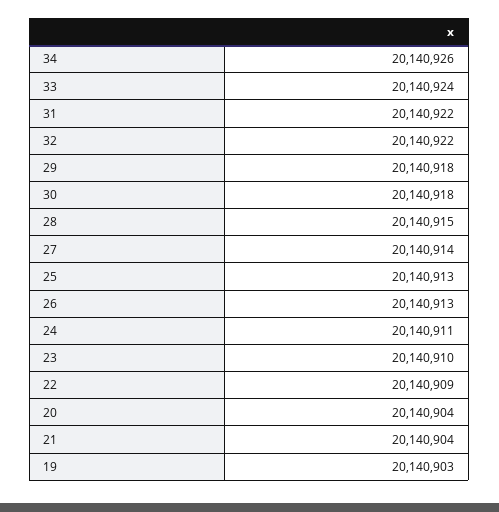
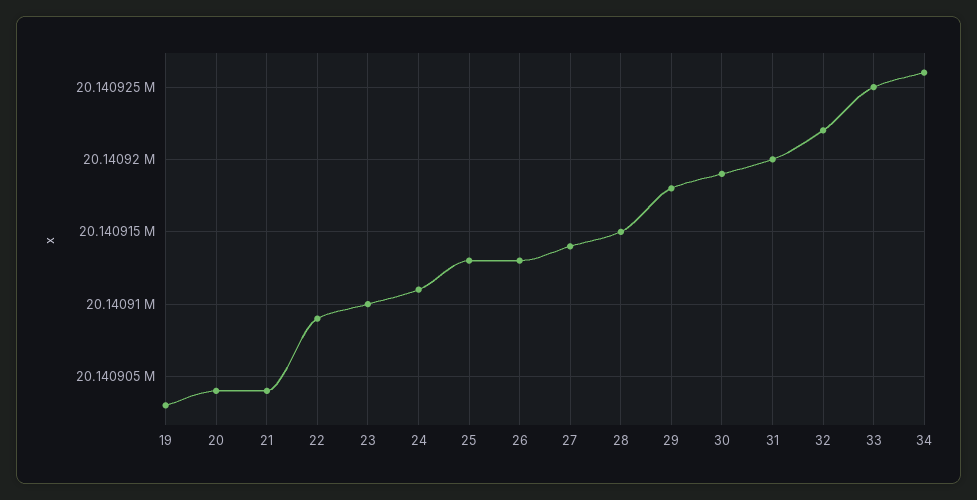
  {
    "34": 20140926,
-   "33": 20140924,
+   "33": 20140925,
-   "31": 20140922,
+   "31": 20140920,
    "32": 20140922,
    "29": 20140918,
-   "30": 20140918,
+   "30": 20140919,
    "28": 20140915,
    "27": 20140914,
    "25": 20140913,
    "26": 20140913,
    "24": 20140911,
    "23": 20140910,
    "22": 20140909,
    "20": 20140904,
    "21": 20140904,
    "19": 20140903
  }

